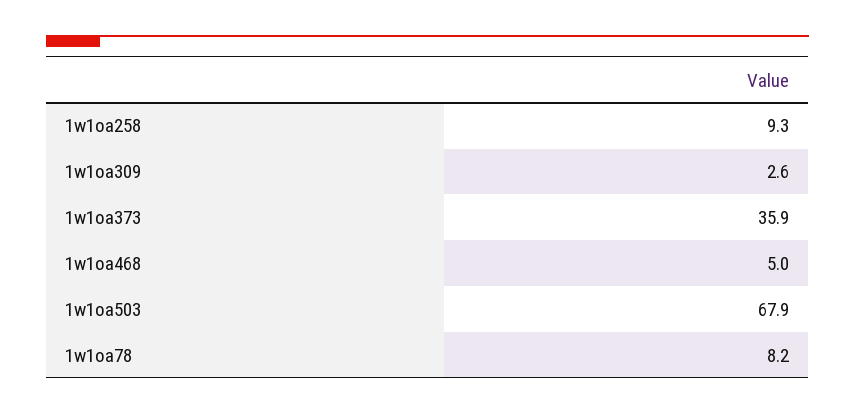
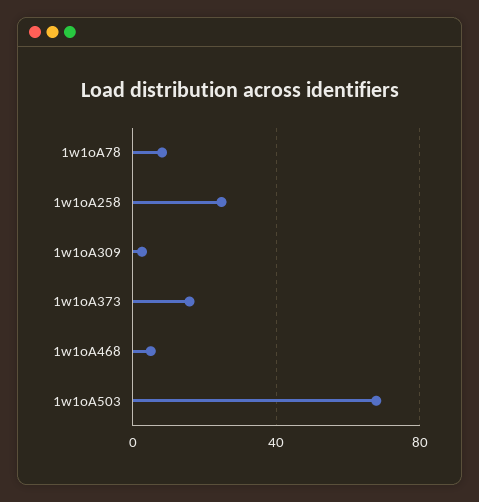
  {
-   "1w1oa258": 9.3,
+   "1w1oa258": 25,
    "1w1oa309": 2.6,
-   "1w1oa373": 35.9,
+   "1w1oa373": 15,
    "1w1oa468": 5,
    "1w1oa503": 67.9,
    "1w1oa78": 8.2
  }

